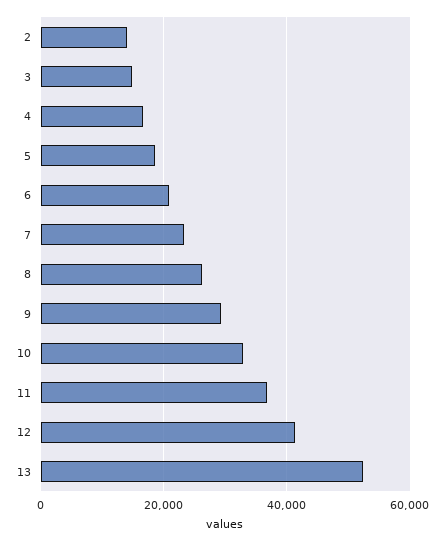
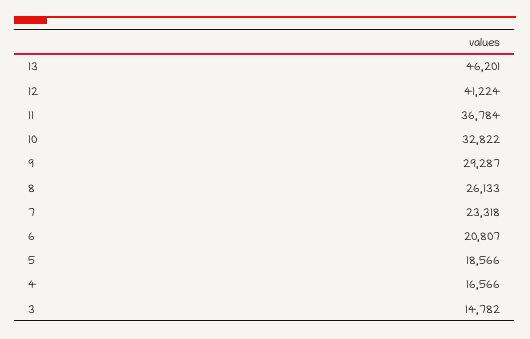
  {
-   "2": 14000,
    "3": 14782,
    "4": 16566,
    "5": 18566,
    "6": 20807,
    "7": 23318,
    "8": 26133,
    "9": 29287,
    "10": 32822,
    "11": 36784,
    "12": 41224,
-   "13": 52000
+   "13": 46201
  }

